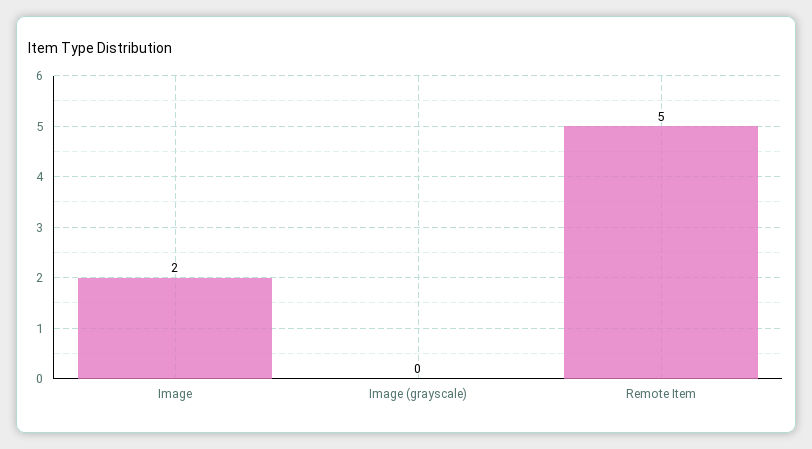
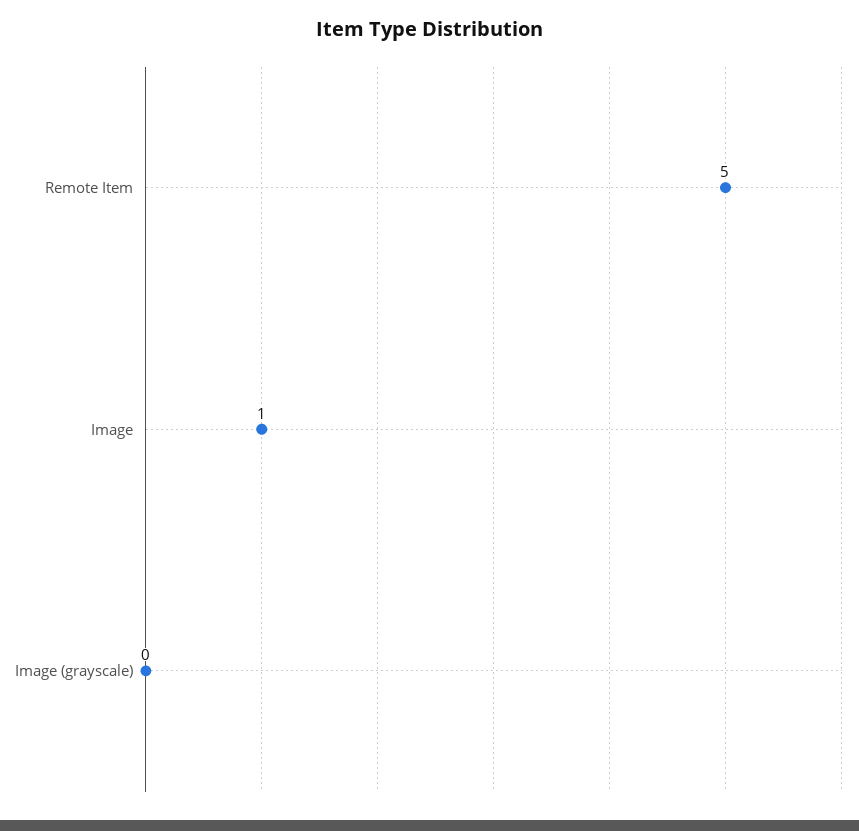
  {
-   "Image": 2,
+   "Image": 1,
    "Image (grayscale)": 0,
    "Remote Item": 5
  }

